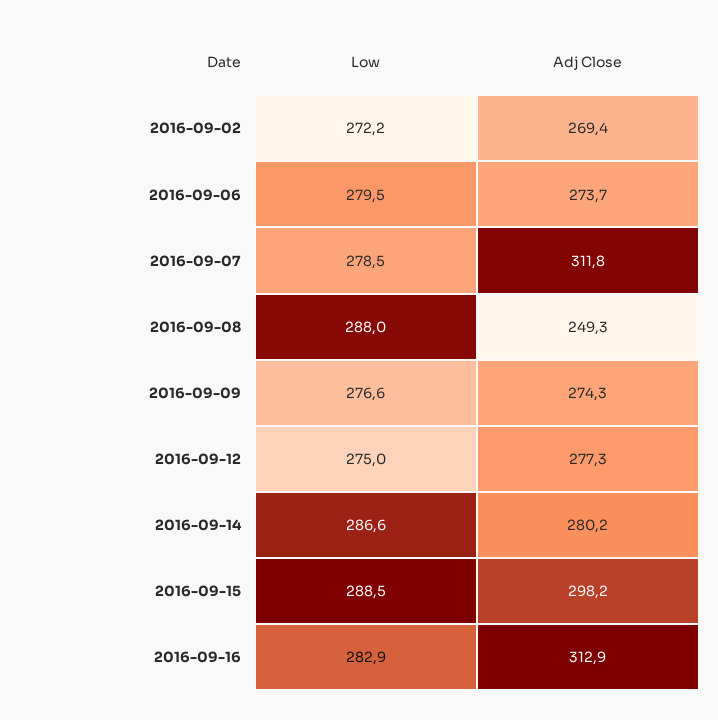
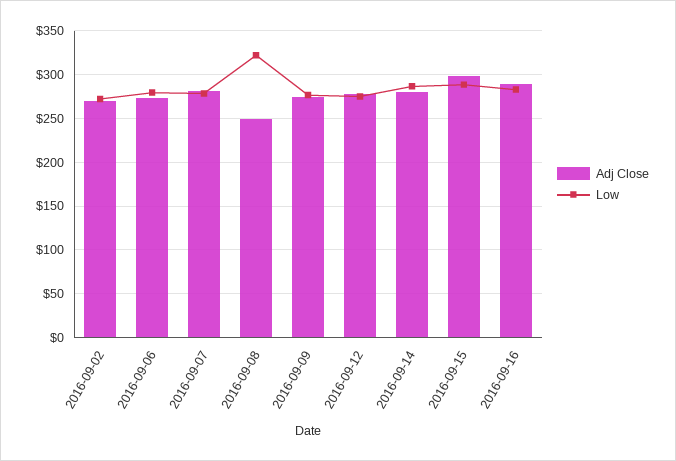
  {
    "Low": {
      "2016-09-02": 272.2,
      "2016-09-06": 279.5,
      "2016-09-07": 278.5,
-     "2016-09-08": 288,
+     "2016-09-08": 320,
      "2016-09-09": 276.6,
      "2016-09-12": 275,
      "2016-09-14": 286.6,
      "2016-09-15": 288.5,
      "2016-09-16": 282.9
    },
    "Adj Close": {
      "2016-09-02": 269.4,
      "2016-09-06": 273.7,
-     "2016-09-07": 311.8,
+     "2016-09-07": 280,
      "2016-09-08": 249.3,
      "2016-09-09": 274.3,
      "2016-09-12": 277.3,
      "2016-09-14": 280.2,
      "2016-09-15": 298.2,
-     "2016-09-16": 312.9
+     "2016-09-16": 290
    }
  }

